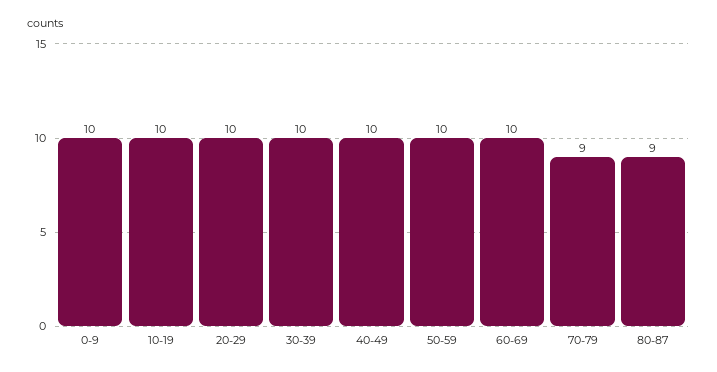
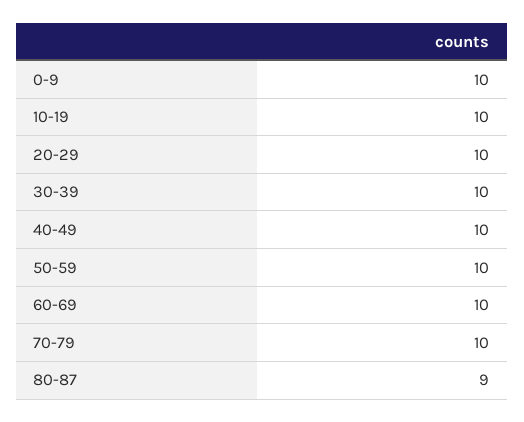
  {
    "0-9": 10,
    "10-19": 10,
    "20-29": 10,
    "30-39": 10,
    "40-49": 10,
    "50-59": 10,
    "60-69": 10,
-   "70-79": 9,
+   "70-79": 10,
    "80-87": 9
  }

